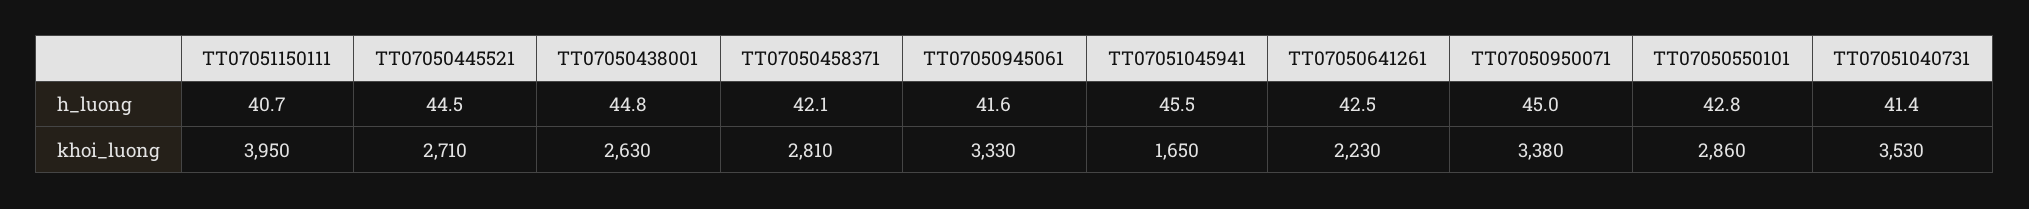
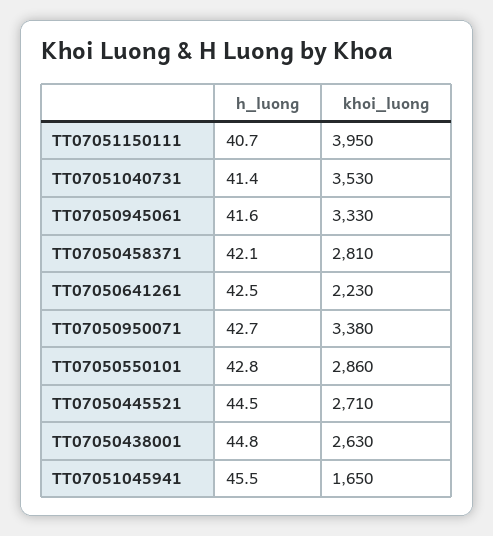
  {
    "TT07051150111": {
      "h_luong": 40.7,
      "khoi_luong": 3950
    },
    "TT07050445521": {
      "h_luong": 44.5,
      "khoi_luong": 2710
    },
    "TT07050438001": {
      "h_luong": 44.8,
      "khoi_luong": 2630
    },
    "TT07050458371": {
      "h_luong": 42.1,
      "khoi_luong": 2810
    },
    "TT07050945061": {
      "h_luong": 41.6,
      "khoi_luong": 3330
    },
    "TT07051045941": {
      "h_luong": 45.5,
      "khoi_luong": 1650
    },
    "TT07050641261": {
      "h_luong": 42.5,
      "khoi_luong": 2230
    },
    "TT07050950071": {
-     "h_luong": 45,
+     "h_luong": 42.7,
      "khoi_luong": 3380
    },
    "TT07050550101": {
      "h_luong": 42.8,
      "khoi_luong": 2860
    },
    "TT07051040731": {
      "h_luong": 41.4,
      "khoi_luong": 3530
    }
  }

